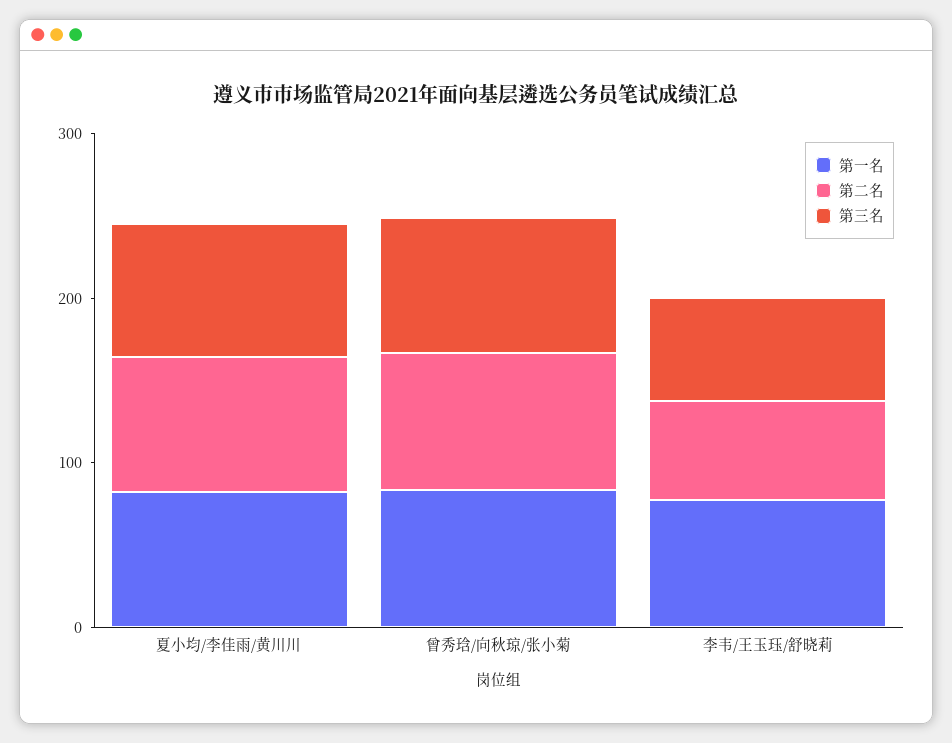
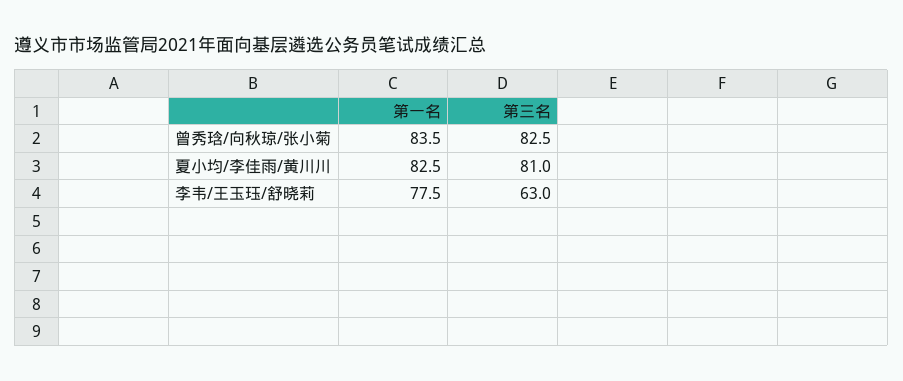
  {
    "第一名": {
      "夏小均/李佳雨/黄川川": 82.5,
      "曾秀琀/向秋琼/张小菊": 83.5,
      "李韦/王玉珏/舒晓莉": 77.5
    },
-   "第二名": {
-     "夏小均/李佳雨/黄川川": 80,
-     "曾秀琀/向秋琼/张小菊": 80,
-     "李韦/王玉珏/舒晓莉": 60
-   },
    "第三名": {
      "夏小均/李佳雨/黄川川": 81,
      "曾秀琀/向秋琼/张小菊": 82.5,
      "李韦/王玉珏/舒晓莉": 63
    }
  }

